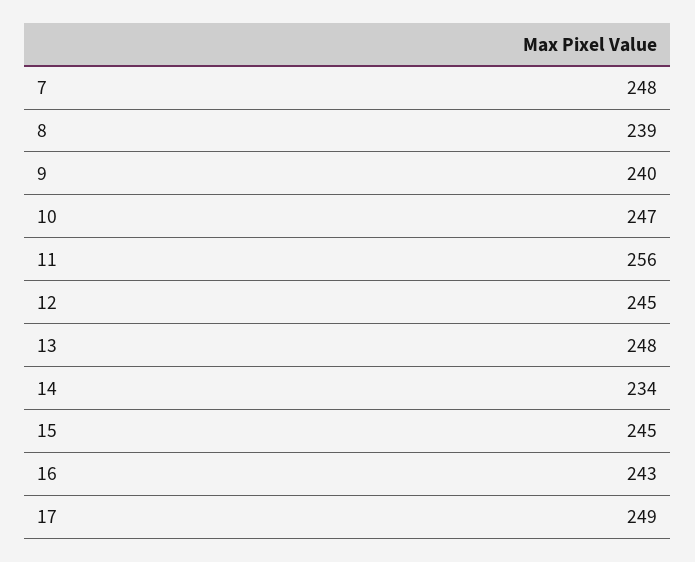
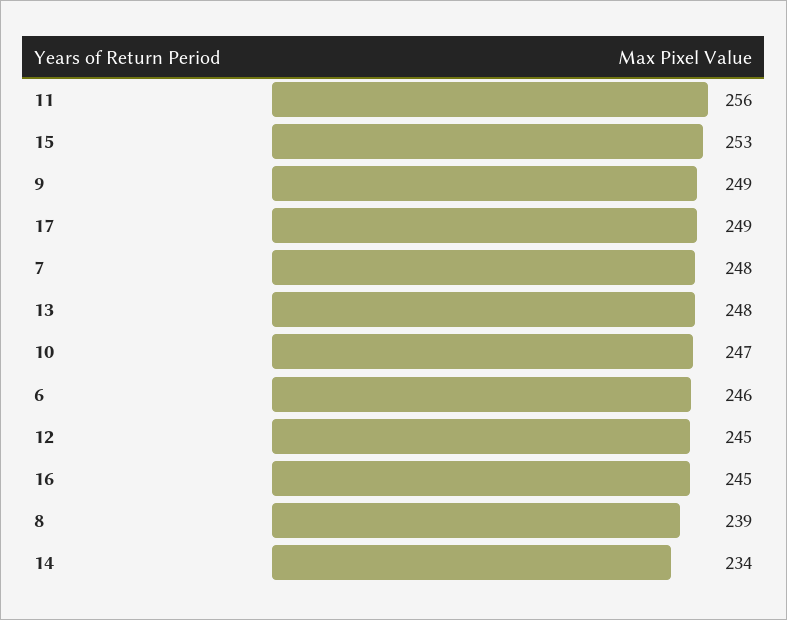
  {
    "7": 248,
    "8": 239,
-   "9": 240,
+   "9": 249,
    "10": 247,
    "11": 256,
    "12": 245,
    "13": 248,
    "14": 234,
-   "15": 245,
+   "15": 253,
-   "16": 243,
+   "16": 245,
-   "17": 249
+   "17": 249,
+   "6": 246
  }

